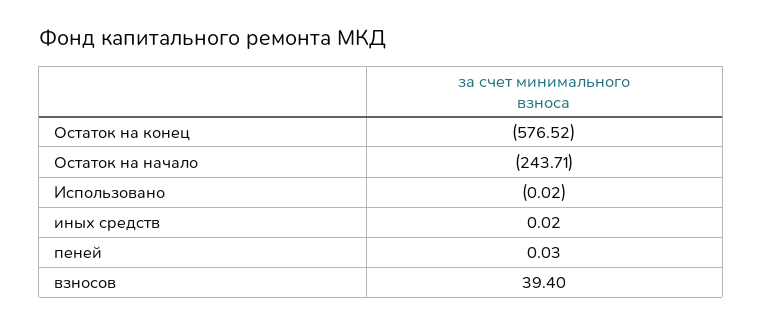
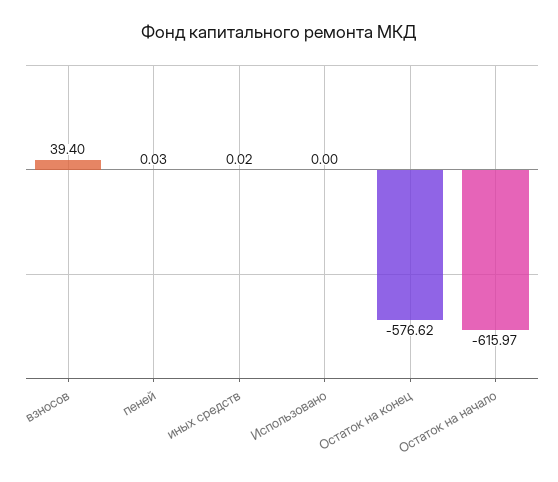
  {
-   "Остаток на конец": -576.52,
+   "Остаток на конец": -576.62,
-   "Остаток на начало": -243.71,
+   "Остаток на начало": -615.97,
-   "Использовано": -0.02,
+   "Использовано": 0,
    "иных средств": 0.02,
    "пеней": 0.03,
    "взносов": 39.4
  }

